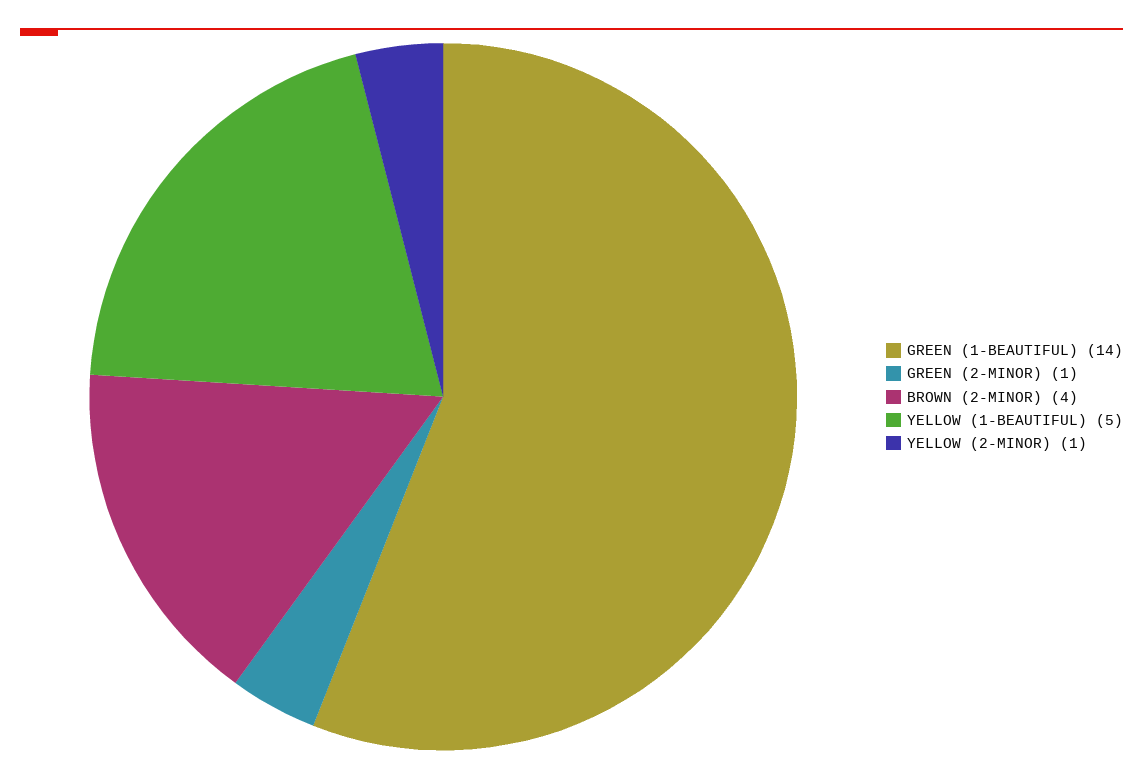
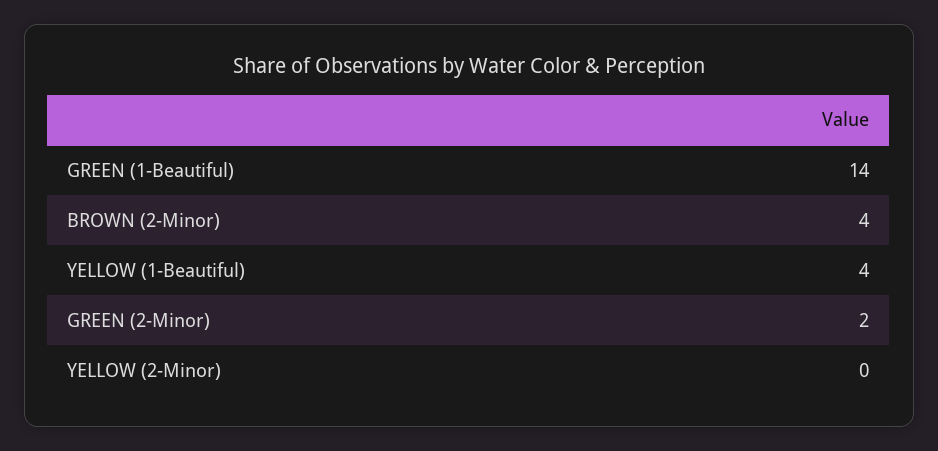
  {
    "GREEN (1-BEAUTIFUL)": 14,
-   "GREEN (2-MINOR)": 1,
+   "GREEN (2-MINOR)": 2,
    "BROWN (2-MINOR)": 4,
-   "YELLOW (1-BEAUTIFUL)": 5,
+   "YELLOW (1-BEAUTIFUL)": 4,
-   "YELLOW (2-MINOR)": 1
+   "YELLOW (2-MINOR)": 0
  }

